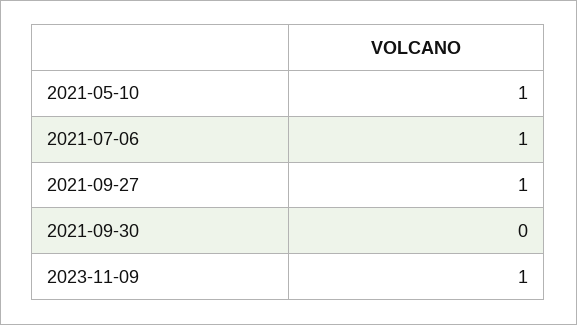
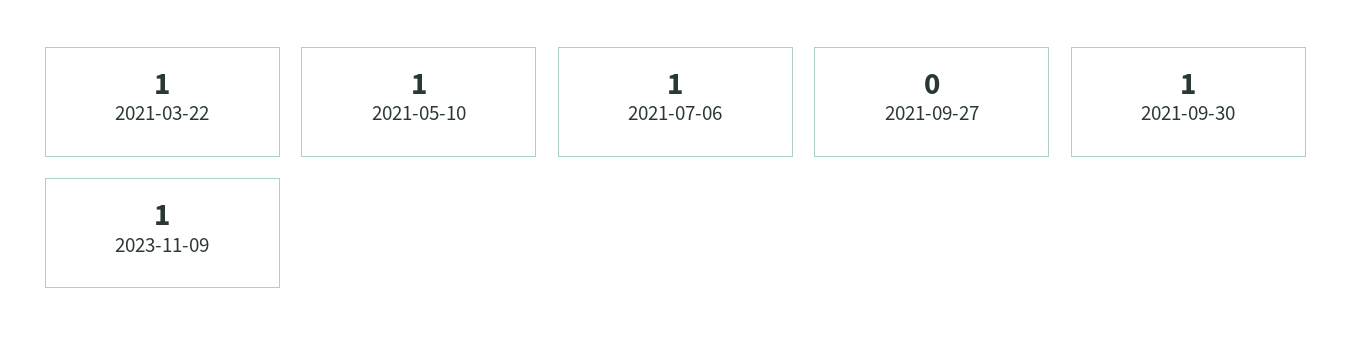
  {
    "2021-05-10": 1,
    "2021-07-06": 1,
-   "2021-09-27": 1,
+   "2021-09-27": 0,
-   "2021-09-30": 0,
+   "2021-09-30": 1,
-   "2023-11-09": 1
+   "2023-11-09": 1,
+   "2021-03-22": 1
  }

